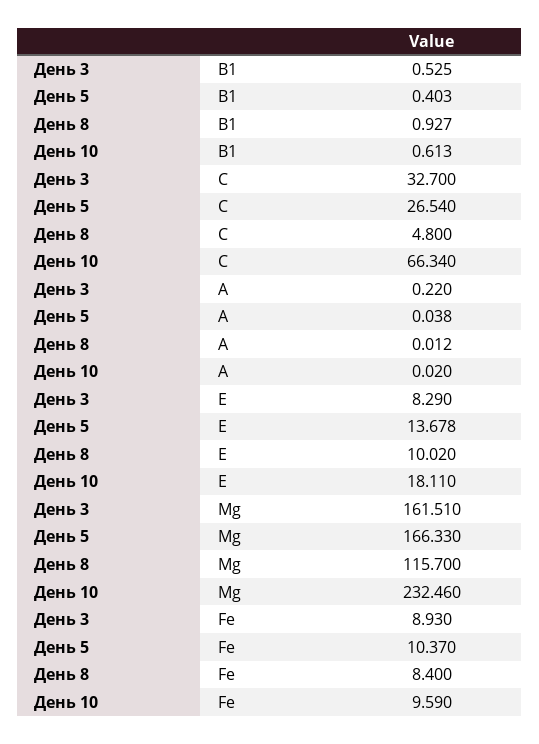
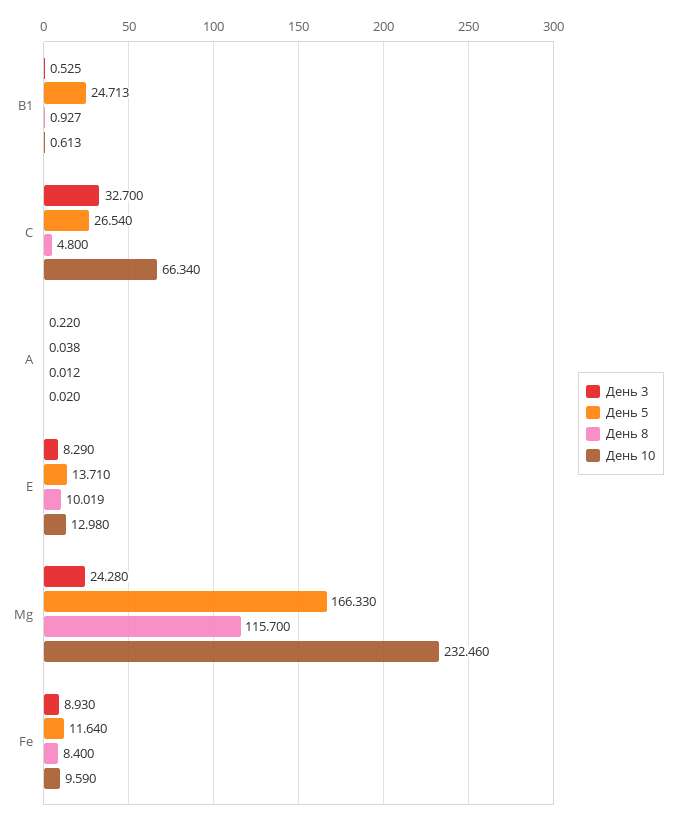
  {
    "День 3": {
      "В1": 0.525,
      "С": 32.7,
      "А": 0.22,
      "Е": 8.29,
-     "Mg": 161.51,
+     "Mg": 24.28,
      "Fe": 8.93
    },
    "День 5": {
-     "В1": 0.403,
+     "В1": 24.713,
      "С": 26.54,
      "А": 0.038,
-     "Е": 13.678,
+     "Е": 13.71,
      "Mg": 166.33,
-     "Fe": 10.37
+     "Fe": 11.64
    },
    "День 8": {
      "В1": 0.927,
      "С": 4.8,
      "А": 0.012,
-     "Е": 10.02,
+     "Е": 10.019,
      "Mg": 115.7,
      "Fe": 8.4
    },
    "День 10": {
      "В1": 0.613,
      "С": 66.34,
      "А": 0.02,
-     "Е": 18.11,
+     "Е": 12.98,
      "Mg": 232.46,
      "Fe": 9.59
    }
  }

